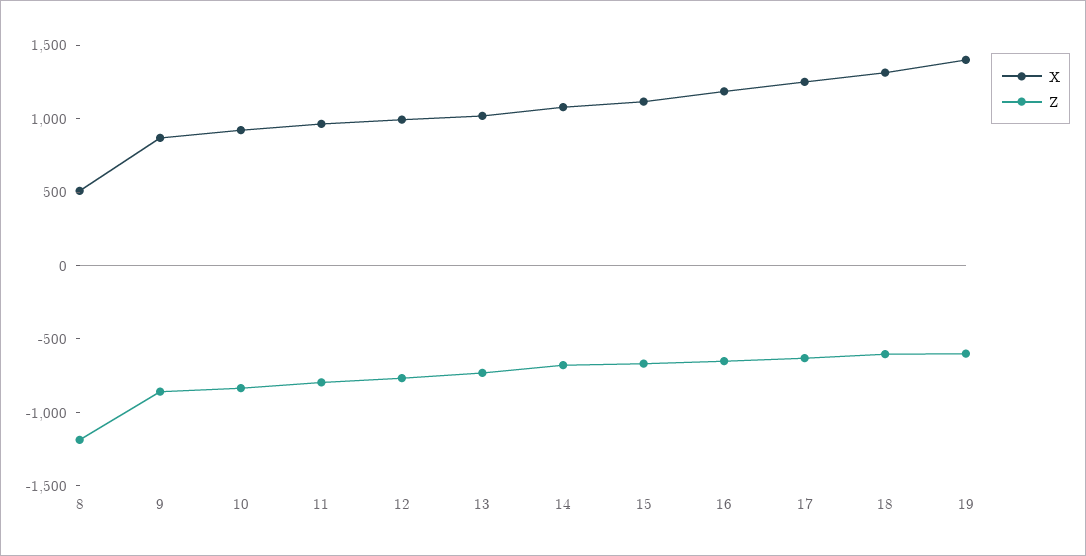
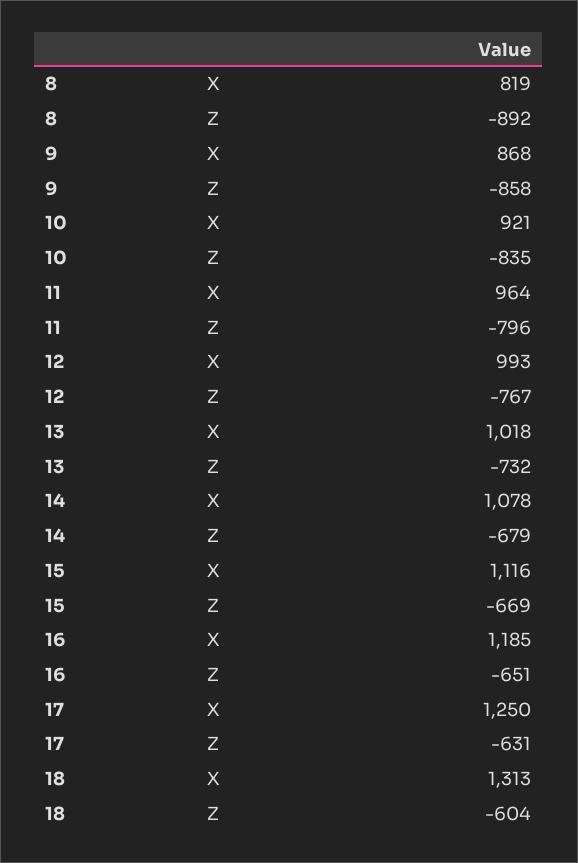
  {
    "X": {
-     "8": 500,
+     "8": 819,
      "9": 868,
      "10": 921,
      "11": 964,
      "12": 993,
      "13": 1018,
      "14": 1078,
      "15": 1116,
      "16": 1185,
      "17": 1250,
-     "18": 1313,
+     "18": 1313
-     "19": 1400
    },
    "Z": {
-     "8": -1200,
+     "8": -892,
      "9": -858,
      "10": -835,
      "11": -796,
      "12": -767,
      "13": -732,
      "14": -679,
      "15": -669,
      "16": -651,
      "17": -631,
-     "18": -604,
+     "18": -604
-     "19": -600
    }
  }

